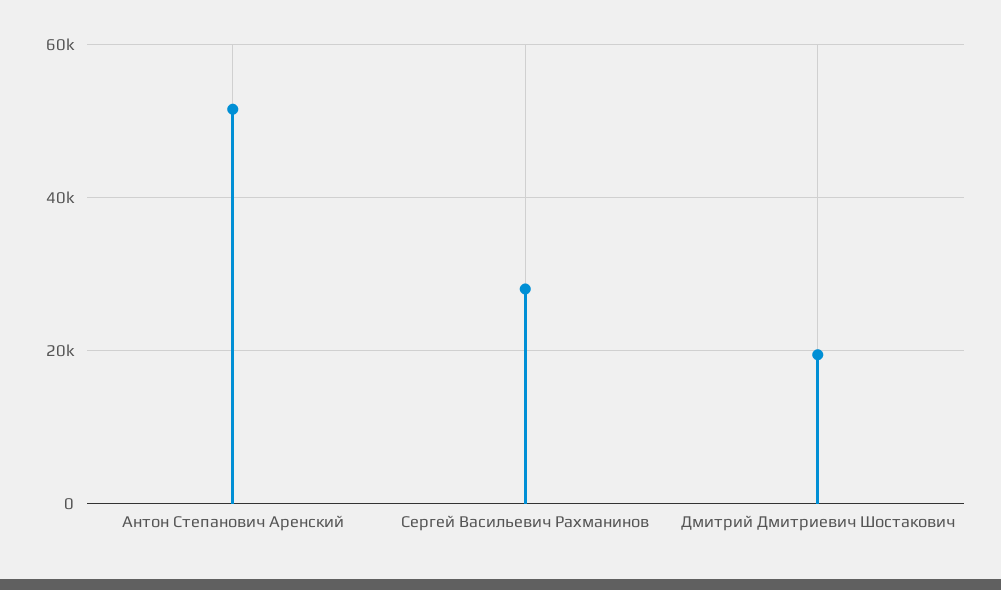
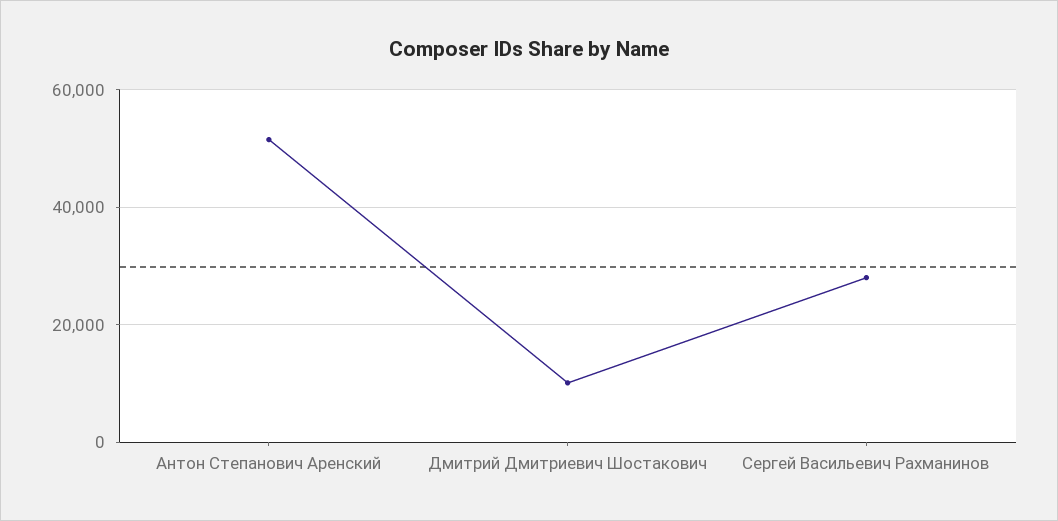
  {
    "Антон Степанович Аренский": 52000,
    "Сергей Васильевич Рахманинов": 28000,
-   "Дмитрий Дмитриевич Шостакович": 20000
+   "Дмитрий Дмитриевич Шостакович": 10000
  }

